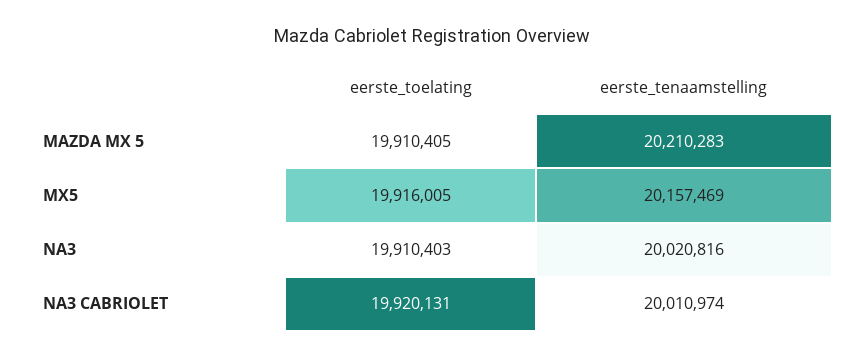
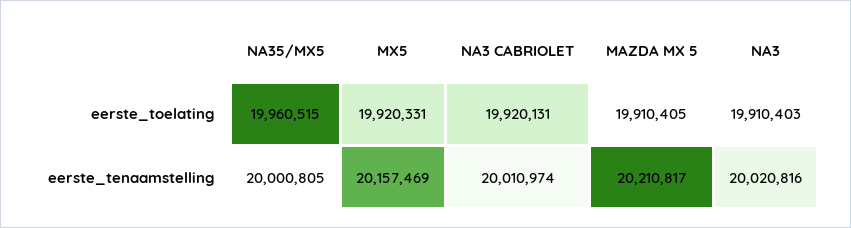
  {
    "eerste_toelating": {
      "MAZDA MX 5": 19910405,
-     "MX5": 19916005,
+     "MX5": 19920331,
      "NA3": 19910403,
-     "NA3 CABRIOLET": 19920131
+     "NA3 CABRIOLET": 19920131,
+     "NA35/MX5": 19960515
    },
    "eerste_tenaamstelling": {
-     "MAZDA MX 5": 20210283,
+     "MAZDA MX 5": 20210817,
      "MX5": 20157469,
      "NA3": 20020816,
-     "NA3 CABRIOLET": 20010974
+     "NA3 CABRIOLET": 20010974,
+     "NA35/MX5": 20000805
    }
  }

